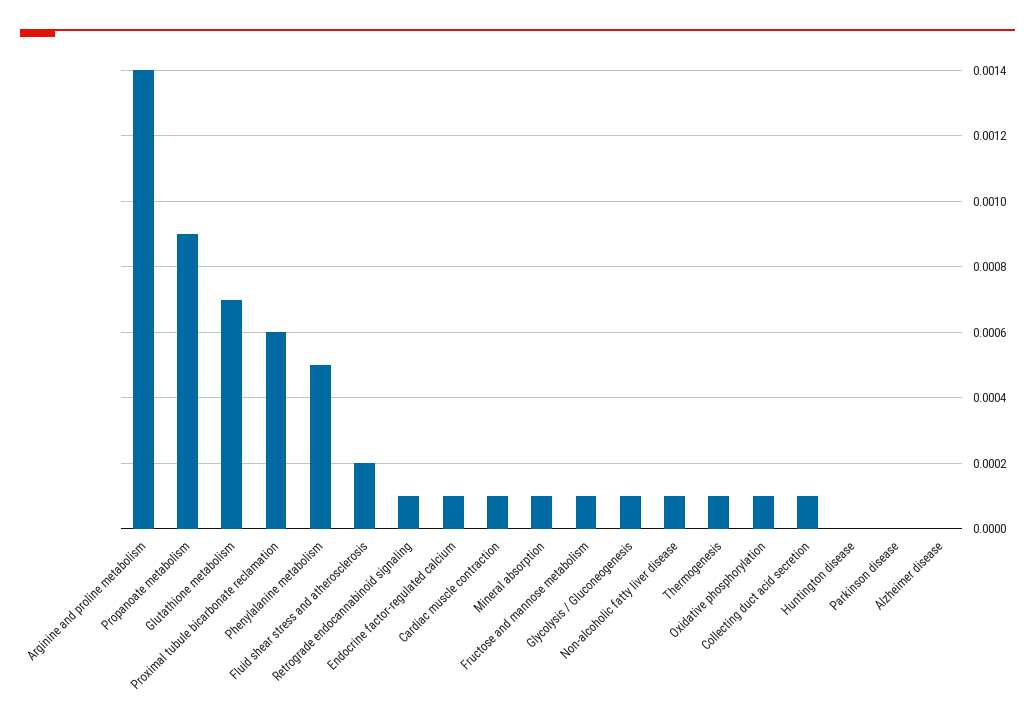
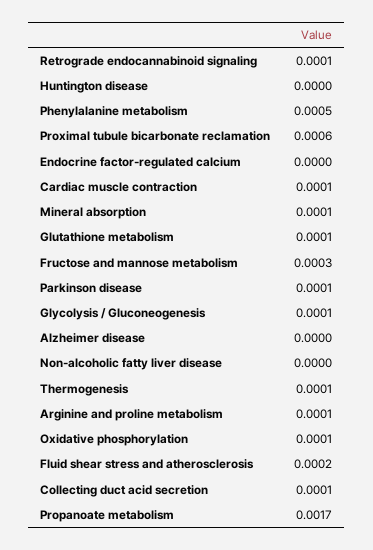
  {
-   "Arginine and proline metabolism": 0.0014,
+   "Arginine and proline metabolism": 0.0001,
-   "Propanoate metabolism": 0.0009,
+   "Propanoate metabolism": 0.0017,
-   "Glutathione metabolism": 0.0007,
+   "Glutathione metabolism": 0.0001,
    "Proximal tubule bicarbonate reclamation": 0.0006,
    "Phenylalanine metabolism": 0.0005,
    "Fluid shear stress and atherosclerosis": 0.0002,
    "Retrograde endocannabinoid signaling": 0.0001,
-   "Endocrine factor-regulated calcium": 0.0001,
+   "Endocrine factor-regulated calcium": 0,
    "Cardiac muscle contraction": 0.0001,
    "Mineral absorption": 0.0001,
-   "Fructose and mannose metabolism": 0.0001,
+   "Fructose and mannose metabolism": 0.0003,
    "Glycolysis / Gluconeogenesis": 0.0001,
-   "Non-alcoholic fatty liver disease": 0.0001,
+   "Non-alcoholic fatty liver disease": 0,
    "Thermogenesis": 0.0001,
    "Oxidative phosphorylation": 0.0001,
    "Collecting duct acid secretion": 0.0001,
    "Huntington disease": 0,
-   "Parkinson disease": 0,
+   "Parkinson disease": 0.0001,
    "Alzheimer disease": 0
  }

